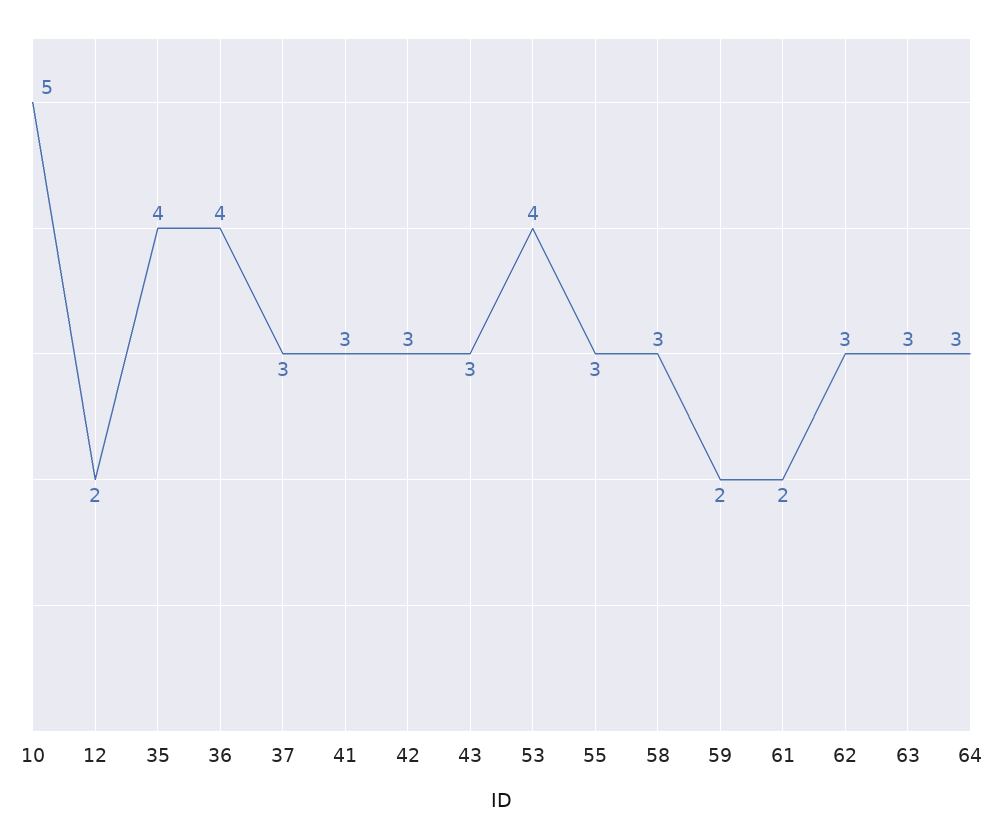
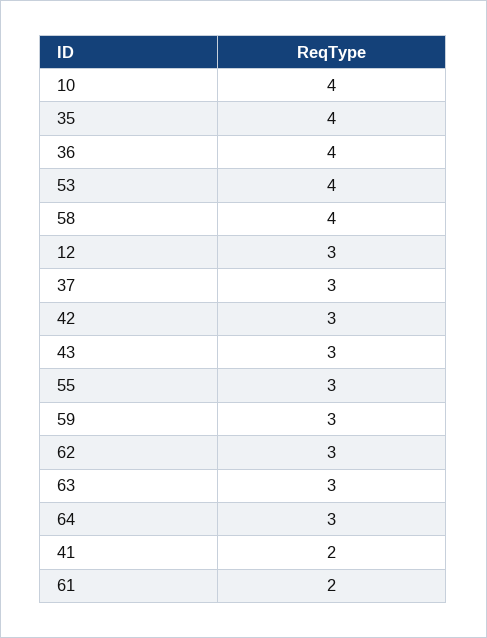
  {
-   "10": 5,
+   "10": 4,
-   "12": 2,
+   "12": 3,
    "35": 4,
    "36": 4,
    "37": 3,
-   "41": 3,
+   "41": 2,
    "42": 3,
    "43": 3,
    "53": 4,
    "55": 3,
-   "58": 3,
+   "58": 4,
-   "59": 2,
+   "59": 3,
    "61": 2,
    "62": 3,
    "63": 3,
    "64": 3
  }

